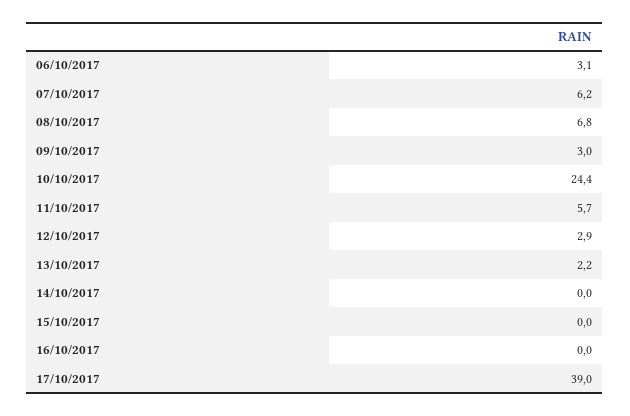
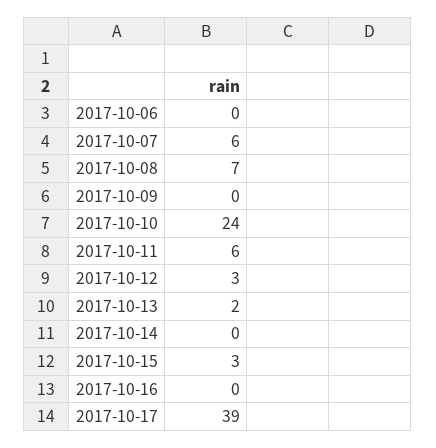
  {
-   "06/10/2017": 3.1,
+   "06/10/2017": 0,
    "07/10/2017": 6.2,
    "08/10/2017": 6.8,
-   "09/10/2017": 3,
+   "09/10/2017": 0,
    "10/10/2017": 24.4,
    "11/10/2017": 5.7,
    "12/10/2017": 2.9,
    "13/10/2017": 2.2,
    "14/10/2017": 0,
-   "15/10/2017": 0,
+   "15/10/2017": 3,
    "16/10/2017": 0,
    "17/10/2017": 39
  }

